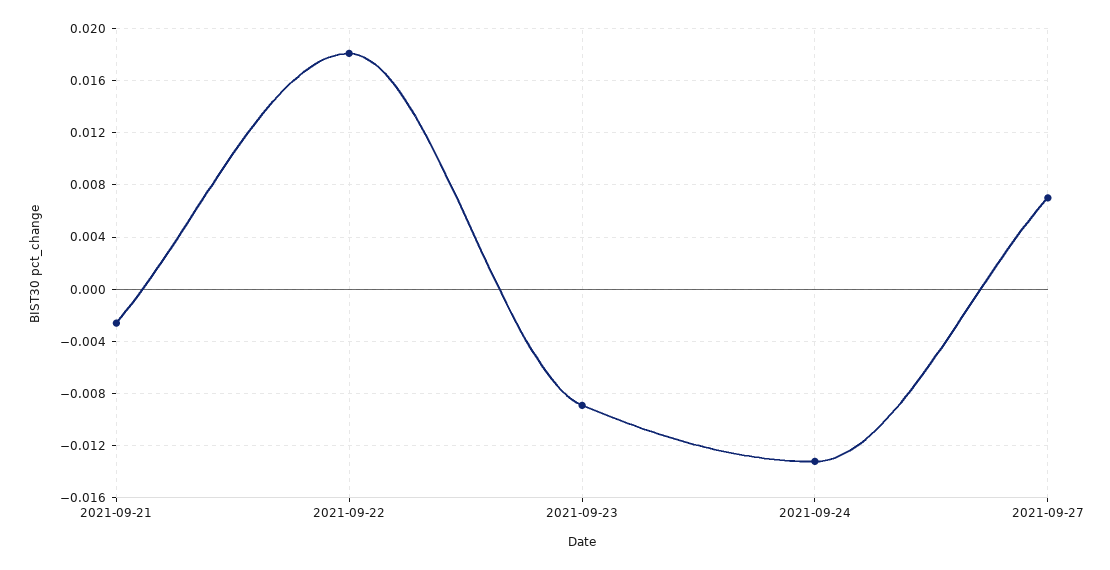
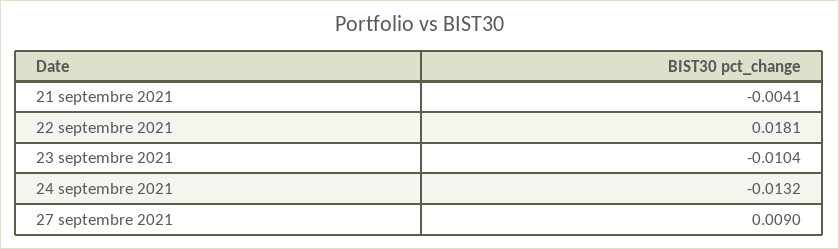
  {
-   "2021-09-21": -0.0025,
+   "2021-09-21": -0.0041,
    "2021-09-22": 0.0181,
-   "2021-09-23": -0.009,
+   "2021-09-23": -0.0104,
    "2021-09-24": -0.0132,
-   "2021-09-27": 0.007
+   "2021-09-27": 0.009
  }

